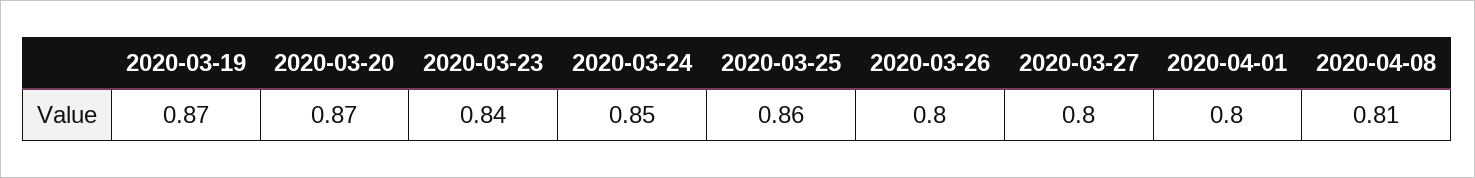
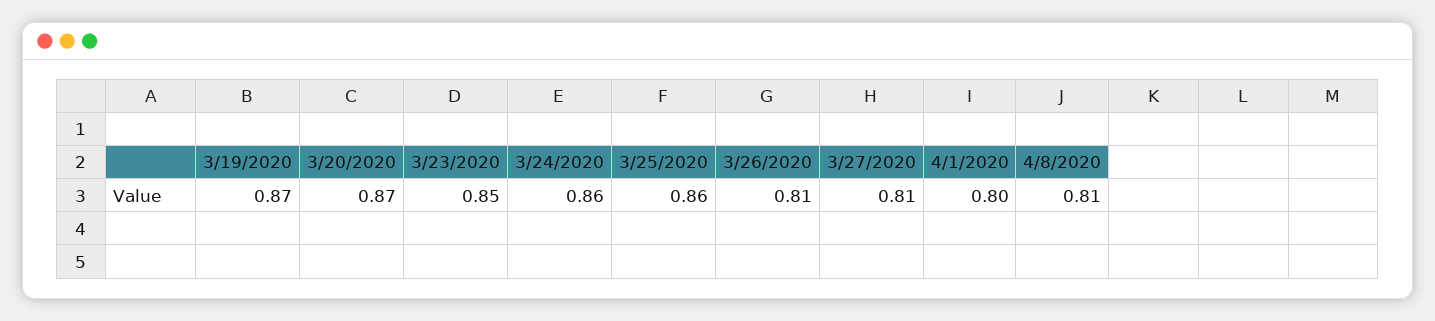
  {
    "2020-03-19": 0.87,
    "2020-03-20": 0.87,
-   "2020-03-23": 0.84,
+   "2020-03-23": 0.85,
-   "2020-03-24": 0.85,
+   "2020-03-24": 0.86,
    "2020-03-25": 0.86,
-   "2020-03-26": 0.8,
+   "2020-03-26": 0.81,
-   "2020-03-27": 0.8,
+   "2020-03-27": 0.81,
    "2020-04-01": 0.8,
    "2020-04-08": 0.81
  }

